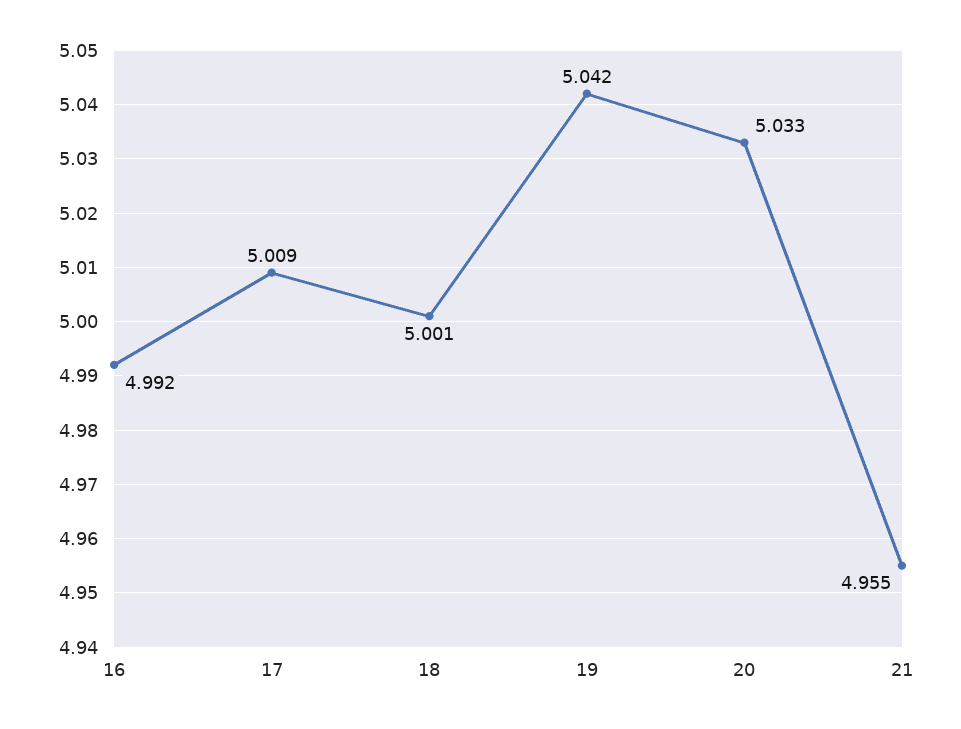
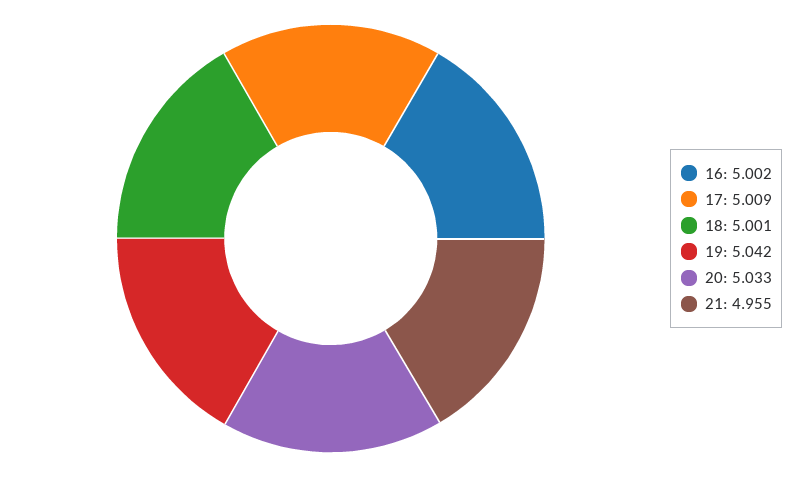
  {
-   "16": 4.992,
+   "16": 5.002,
    "17": 5.009,
    "18": 5.001,
    "19": 5.042,
    "20": 5.033,
    "21": 4.955
  }

